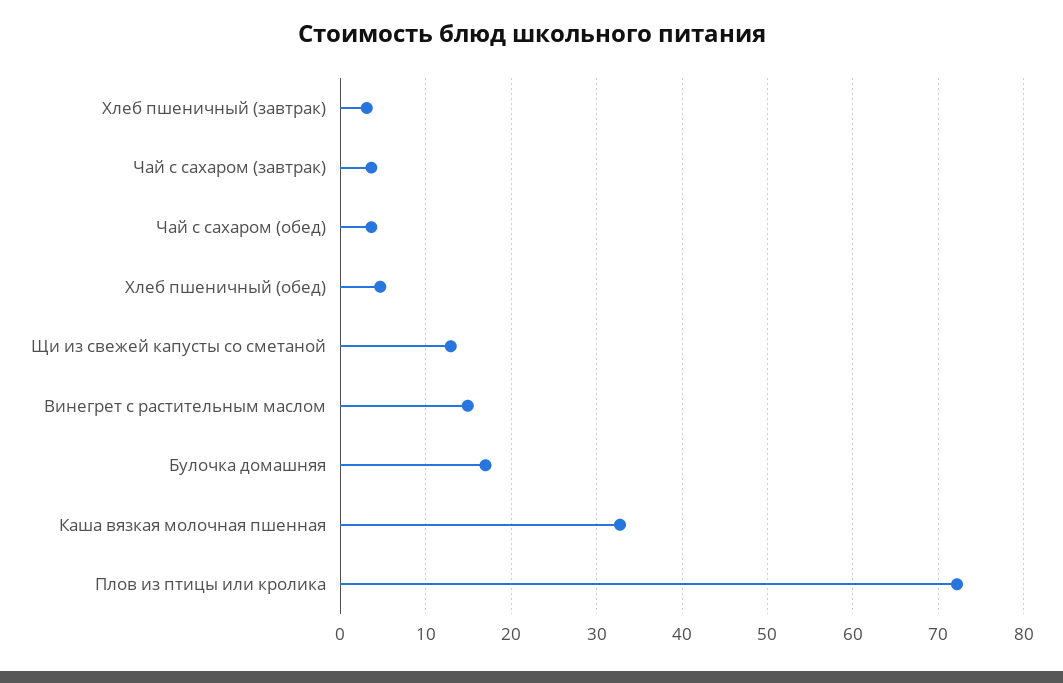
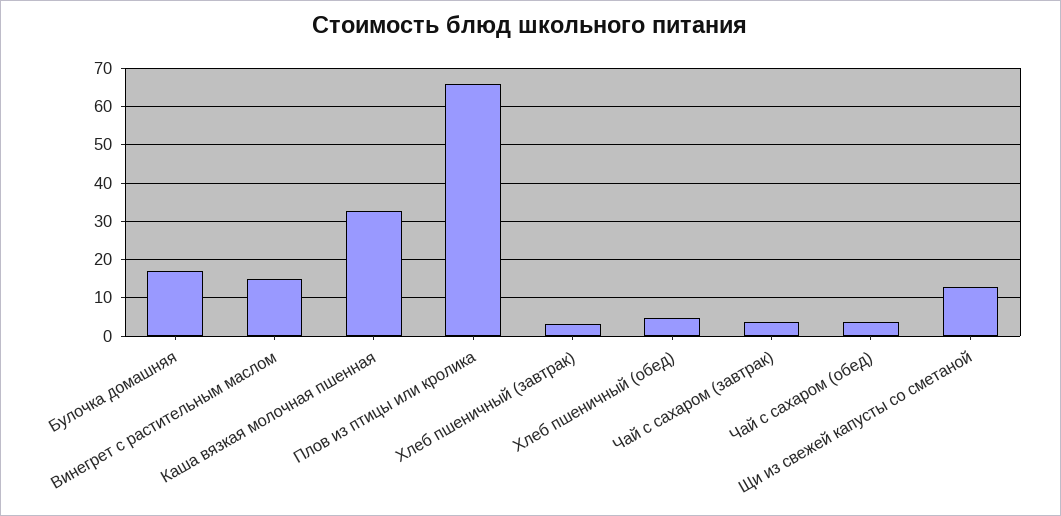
  {
    "Хлеб пшеничный (завтрак)": 3,
    "Чай с сахаром (завтрак)": 4,
    "Чай с сахаром (обед)": 4,
    "Хлеб пшеничный (обед)": 5,
    "Щи из свежей капусты со сметаной": 13,
    "Винегрет с растительным маслом": 15,
    "Булочка домашняя": 17,
    "Каша вязкая молочная пшенная": 33,
-   "Плов из птицы или кролика": 72
+   "Плов из птицы или кролика": 66
  }

